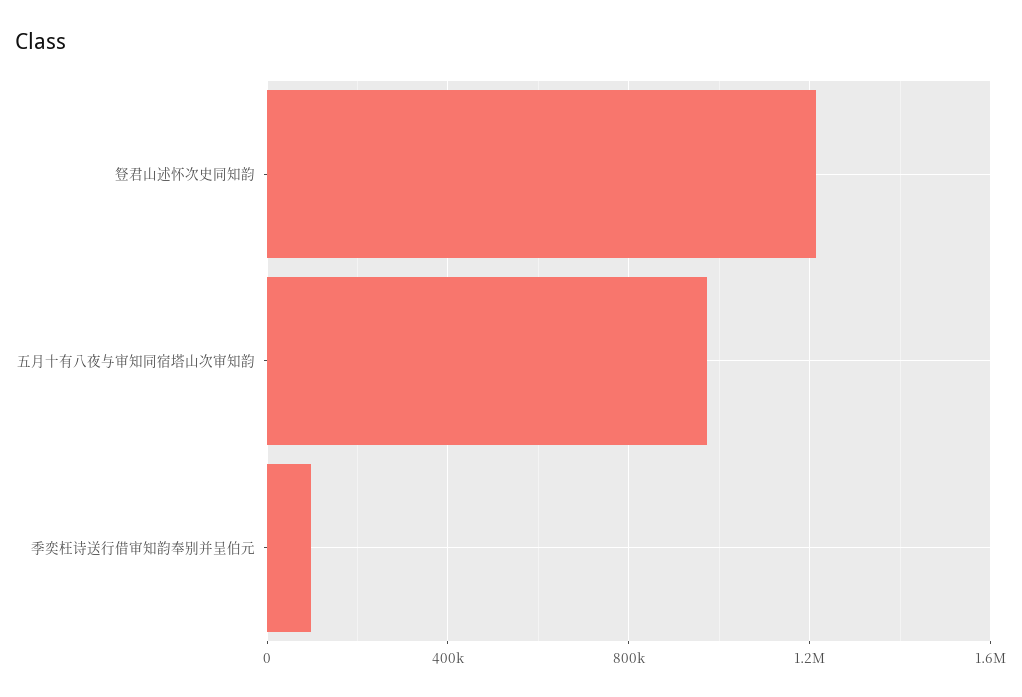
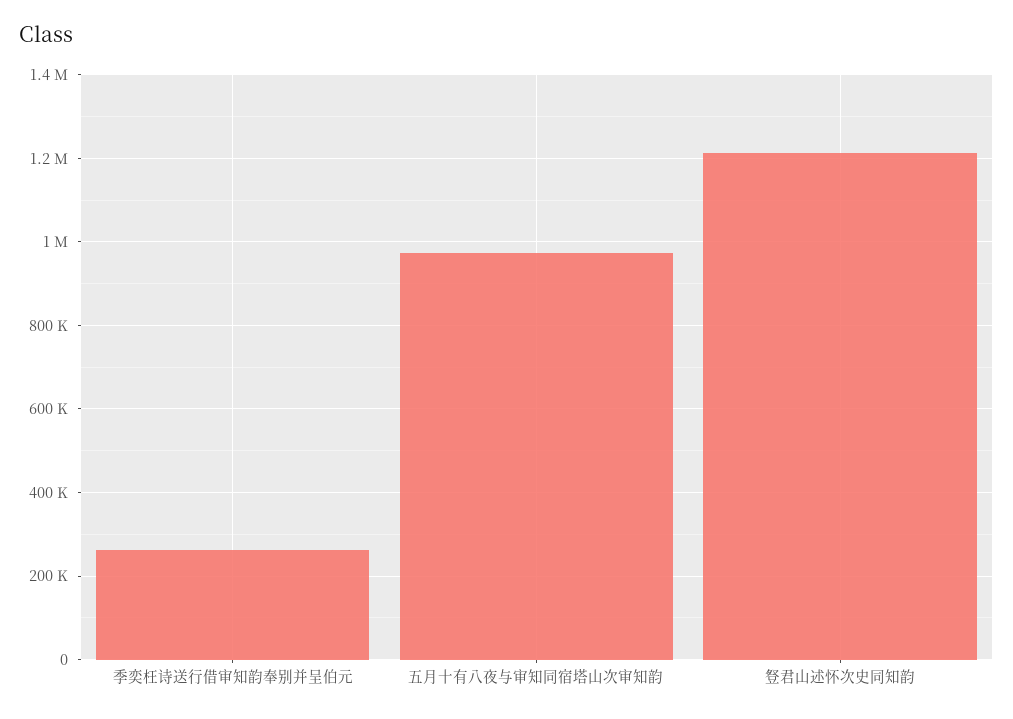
  {
    "豋君山述怀次史同知韵": 1220000,
    "五月十有八夜与审知同宿塔山次审知韵": 980000,
-   "季奕枉诗送行借审知韵奉别并呈伯元": 100000
+   "季奕枉诗送行借审知韵奉别并呈伯元": 260000
  }

